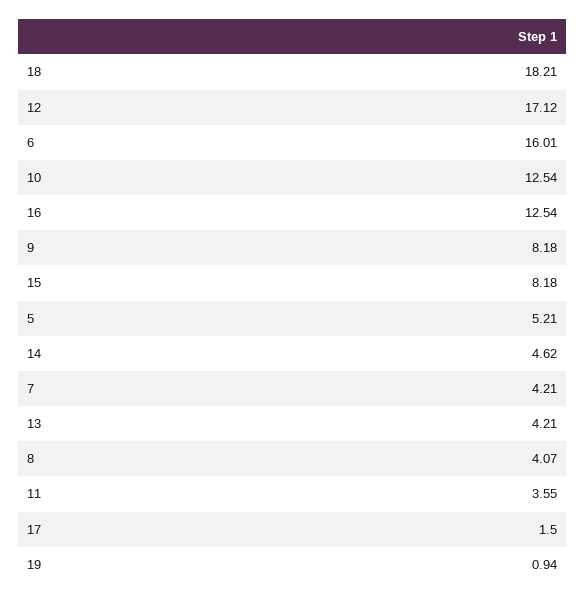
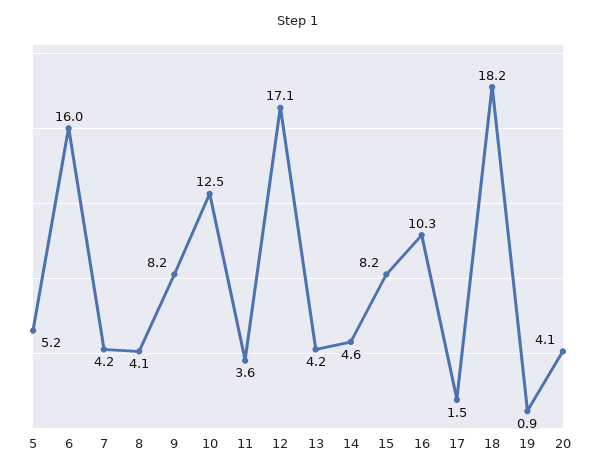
  {
    "18": 18.21,
    "12": 17.12,
    "6": 16.01,
    "10": 12.54,
-   "16": 12.54,
+   "16": 10.3,
    "9": 8.18,
    "15": 8.18,
    "5": 5.21,
    "14": 4.62,
    "7": 4.21,
    "13": 4.21,
    "8": 4.07,
    "11": 3.55,
    "17": 1.5,
-   "19": 0.94
+   "19": 0.94,
+   "20": 4.1
  }

